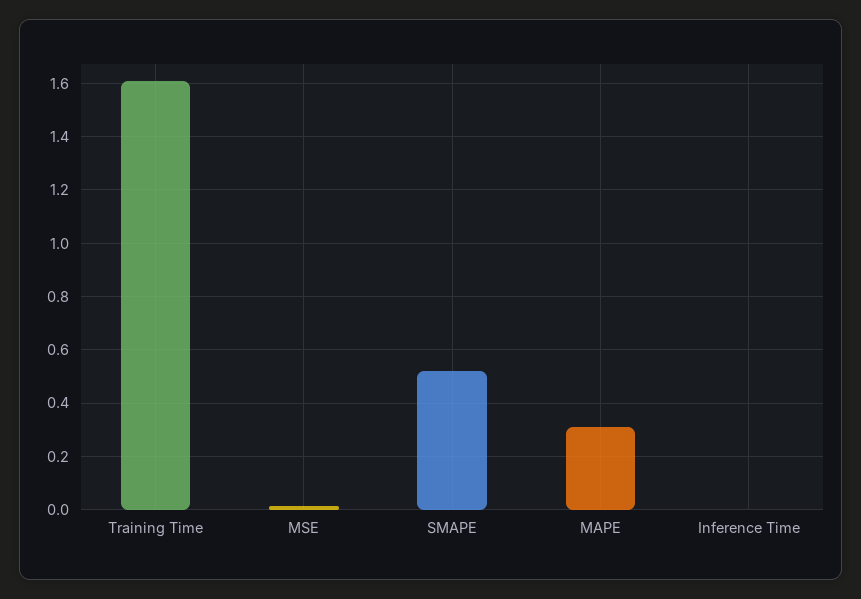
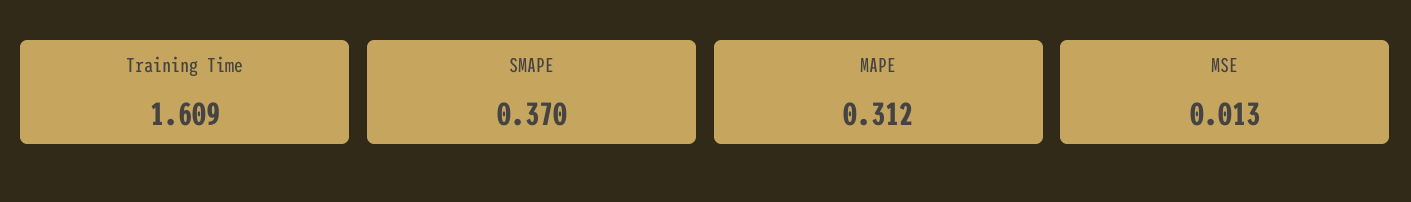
  {
    "Training Time": 1.609,
    "MSE": 0.013,
-   "SMAPE": 0.525,
+   "SMAPE": 0.37,
-   "MAPE": 0.312,
+   "MAPE": 0.312
-   "Inference Time": 0
  }

